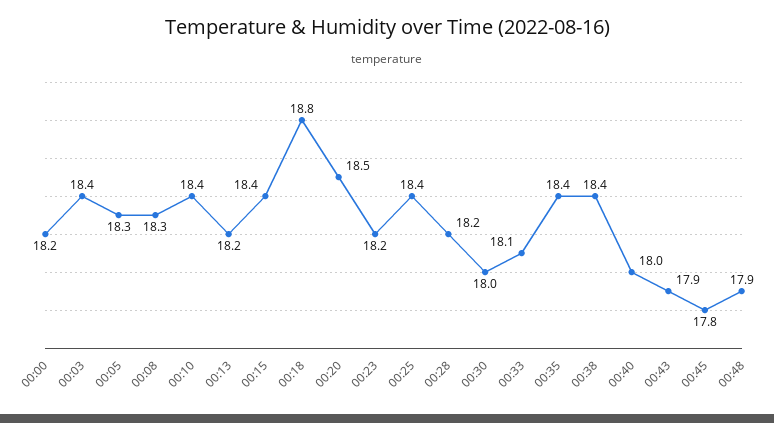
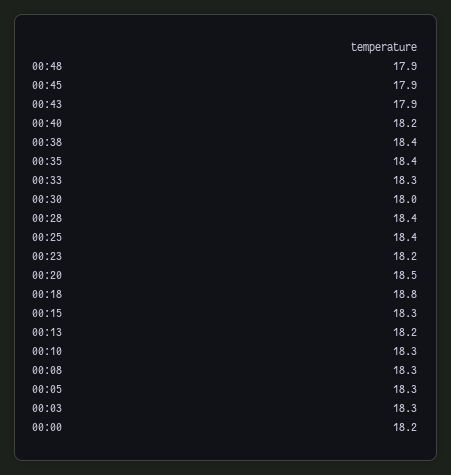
  {
    "00:00": 18.2,
-   "00:03": 18.4,
+   "00:03": 18.3,
    "00:05": 18.3,
    "00:08": 18.3,
-   "00:10": 18.4,
+   "00:10": 18.3,
    "00:13": 18.2,
-   "00:15": 18.4,
+   "00:15": 18.3,
    "00:18": 18.8,
    "00:20": 18.5,
    "00:23": 18.2,
    "00:25": 18.4,
-   "00:28": 18.2,
+   "00:28": 18.4,
    "00:30": 18,
-   "00:33": 18.1,
+   "00:33": 18.3,
    "00:35": 18.4,
    "00:38": 18.4,
-   "00:40": 18,
+   "00:40": 18.2,
    "00:43": 17.9,
-   "00:45": 17.8,
+   "00:45": 17.9,
    "00:48": 17.9
  }

